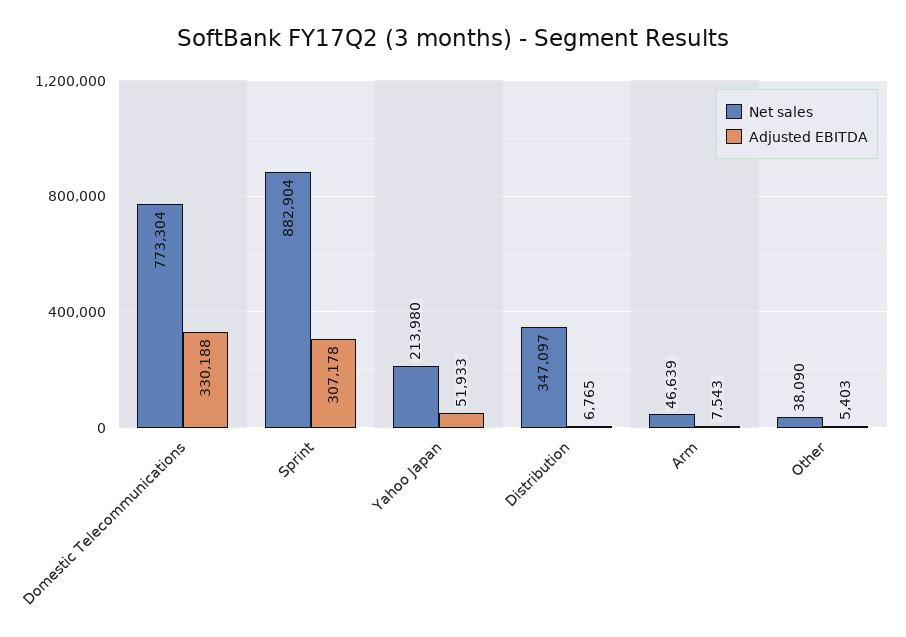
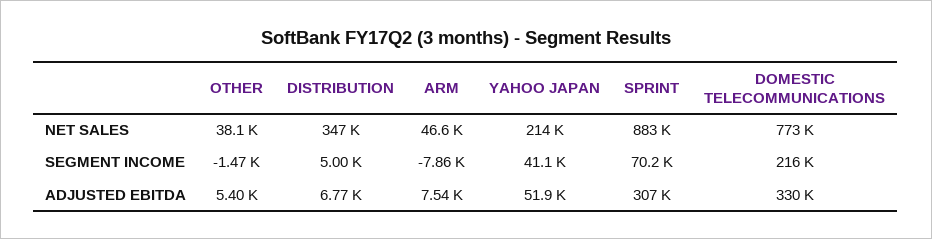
  {
    "Net sales": {
      "Domestic Telecommunications": 773304,
      "Sprint": 882904,
      "Yahoo Japan": 213980,
      "Distribution": 347097,
      "Arm": 46639,
      "Other": 38090
    },
    "Adjusted EBITDA": {
      "Domestic Telecommunications": 330188,
      "Sprint": 307178,
      "Yahoo Japan": 51933,
      "Distribution": 6765,
      "Arm": 7543,
      "Other": 5403
-   }
+   },
+   "SEGMENT INCOME": {
+     "Other": -1470,
+     "Distribution": 5000,
+     "Arm": -7860,
+     "Yahoo Japan": 41100,
+     "Sprint": 70200,
+     "Domestic Telecommunications": 216000
+   }
  }

